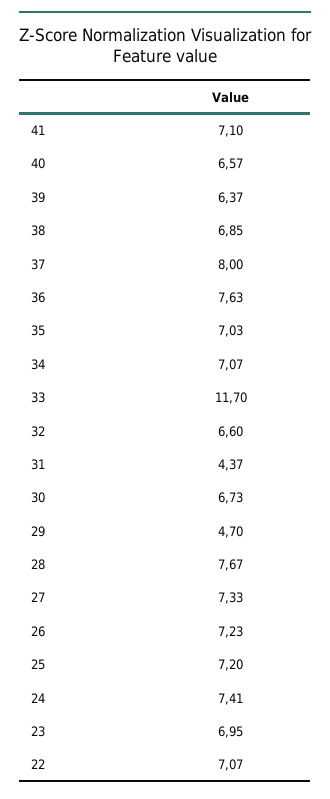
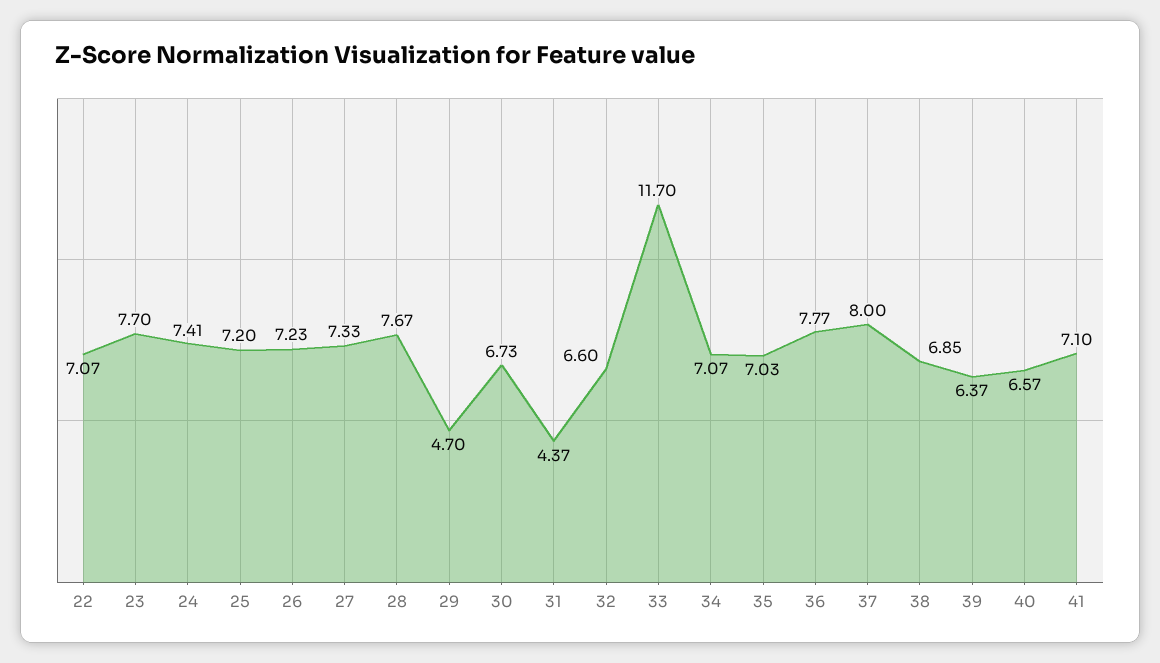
  {
    "41": 7.1,
    "40": 6.57,
    "39": 6.37,
    "38": 6.85,
    "37": 8,
-   "36": 7.63,
+   "36": 7.77,
    "35": 7.03,
    "34": 7.07,
    "33": 11.7,
    "32": 6.6,
    "31": 4.37,
    "30": 6.73,
    "29": 4.7,
    "28": 7.67,
    "27": 7.33,
    "26": 7.23,
    "25": 7.2,
    "24": 7.41,
-   "23": 6.95,
+   "23": 7.7,
    "22": 7.07
  }

